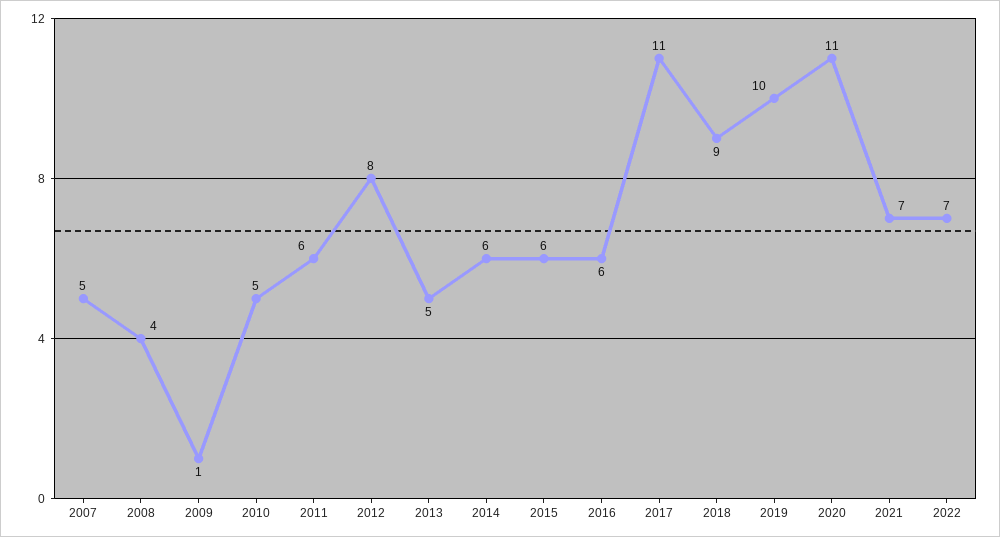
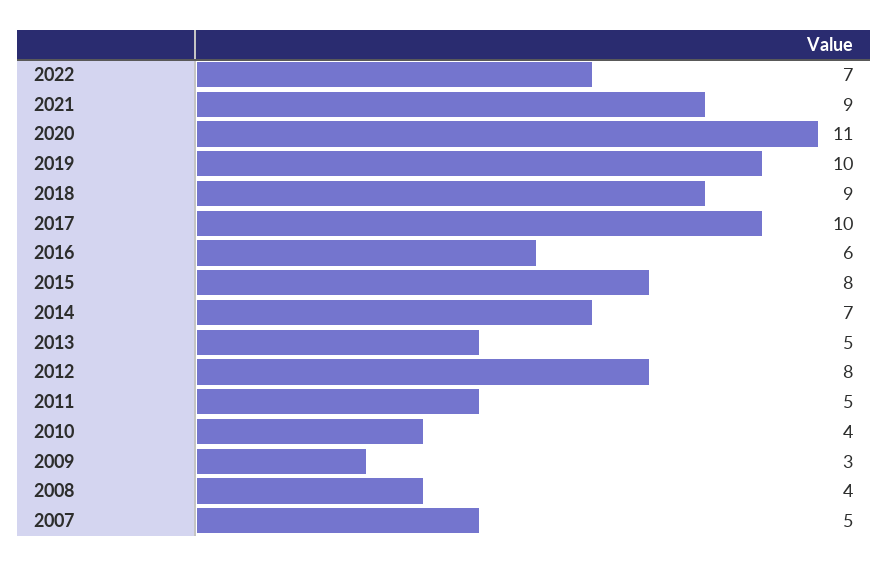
  {
    "2007": 5,
    "2008": 4,
-   "2009": 1,
+   "2009": 3,
-   "2010": 5,
+   "2010": 4,
-   "2011": 6,
+   "2011": 5,
    "2012": 8,
    "2013": 5,
-   "2014": 6,
+   "2014": 7,
-   "2015": 6,
+   "2015": 8,
    "2016": 6,
-   "2017": 11,
+   "2017": 10,
    "2018": 9,
    "2019": 10,
    "2020": 11,
-   "2021": 7,
+   "2021": 9,
    "2022": 7
  }

